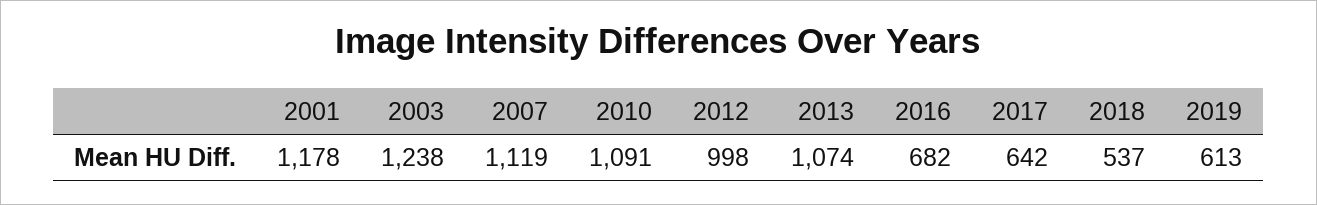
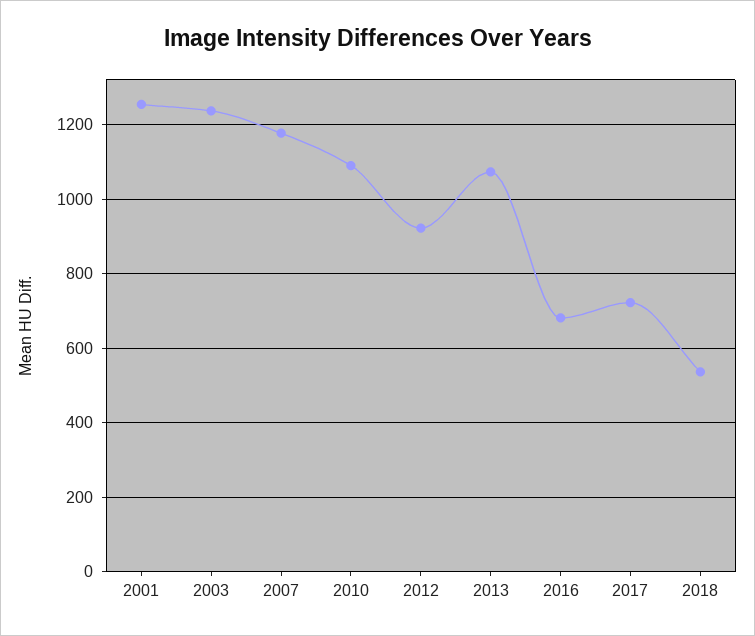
  {
-   "2001": 1178,
+   "2001": 1260,
    "2003": 1238,
-   "2007": 1119,
+   "2007": 1180,
    "2010": 1091,
-   "2012": 998,
+   "2012": 920,
    "2013": 1074,
    "2016": 682,
-   "2017": 642,
+   "2017": 720,
-   "2018": 537,
+   "2018": 537
-   "2019": 613
  }

